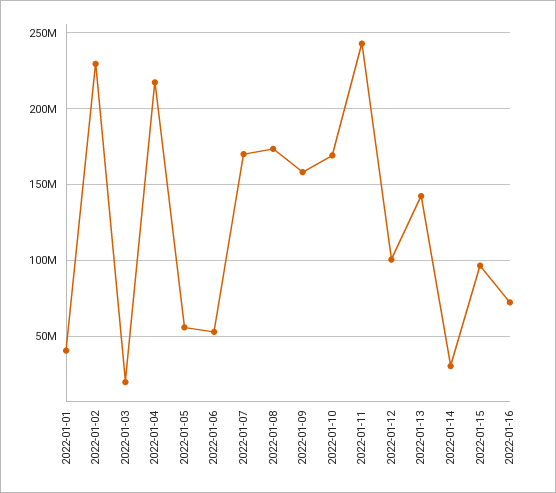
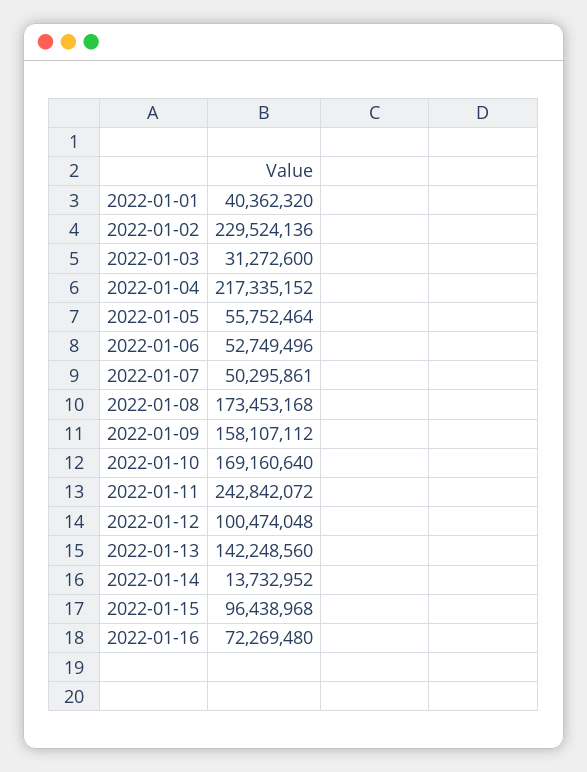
  {
    "2022-01-01": 40362320,
    "2022-01-02": 229524136,
-   "2022-01-03": 20000000,
+   "2022-01-03": 31272600,
    "2022-01-04": 217335152,
    "2022-01-05": 55752464,
    "2022-01-06": 52749496,
-   "2022-01-07": 170000000,
+   "2022-01-07": 50295861,
    "2022-01-08": 173453168,
    "2022-01-09": 158107112,
    "2022-01-10": 169160640,
    "2022-01-11": 242842072,
    "2022-01-12": 100474048,
    "2022-01-13": 142248560,
-   "2022-01-14": 30000000,
+   "2022-01-14": 13732952,
    "2022-01-15": 96438968,
    "2022-01-16": 72269480
  }

